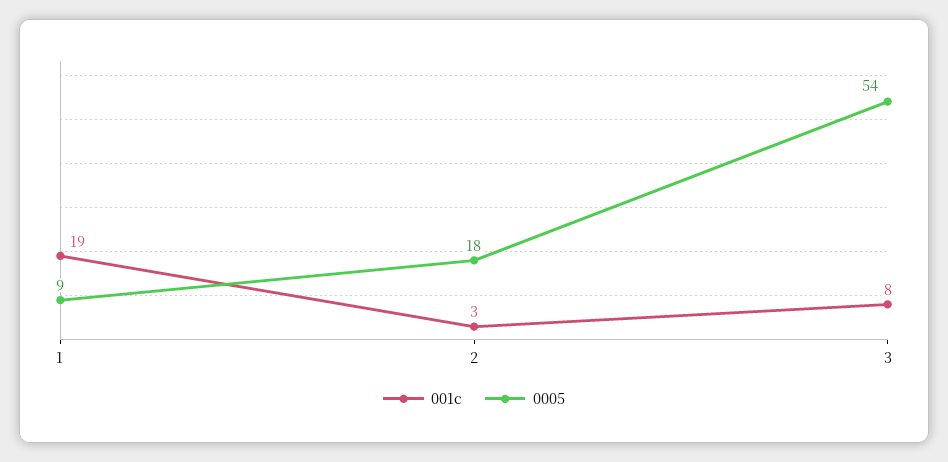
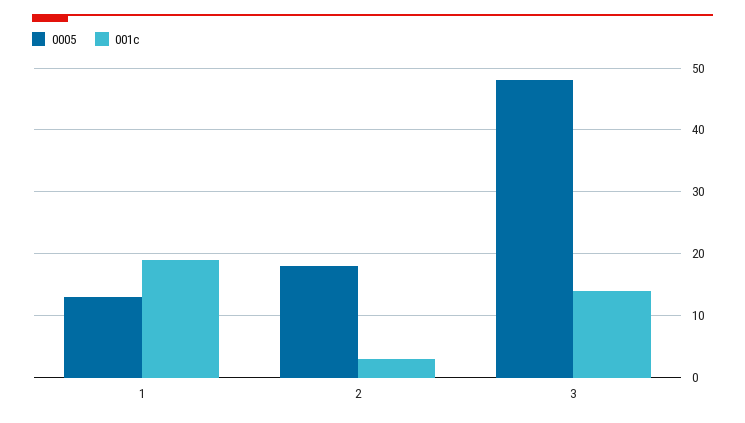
  {
    "001c": {
      "1": 19,
      "2": 3,
-     "3": 8
+     "3": 14
    },
    "0005": {
-     "1": 9,
+     "1": 13,
      "2": 18,
-     "3": 54
+     "3": 48
    }
  }

